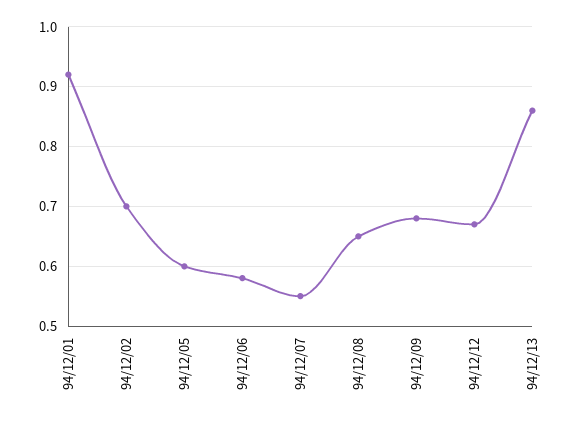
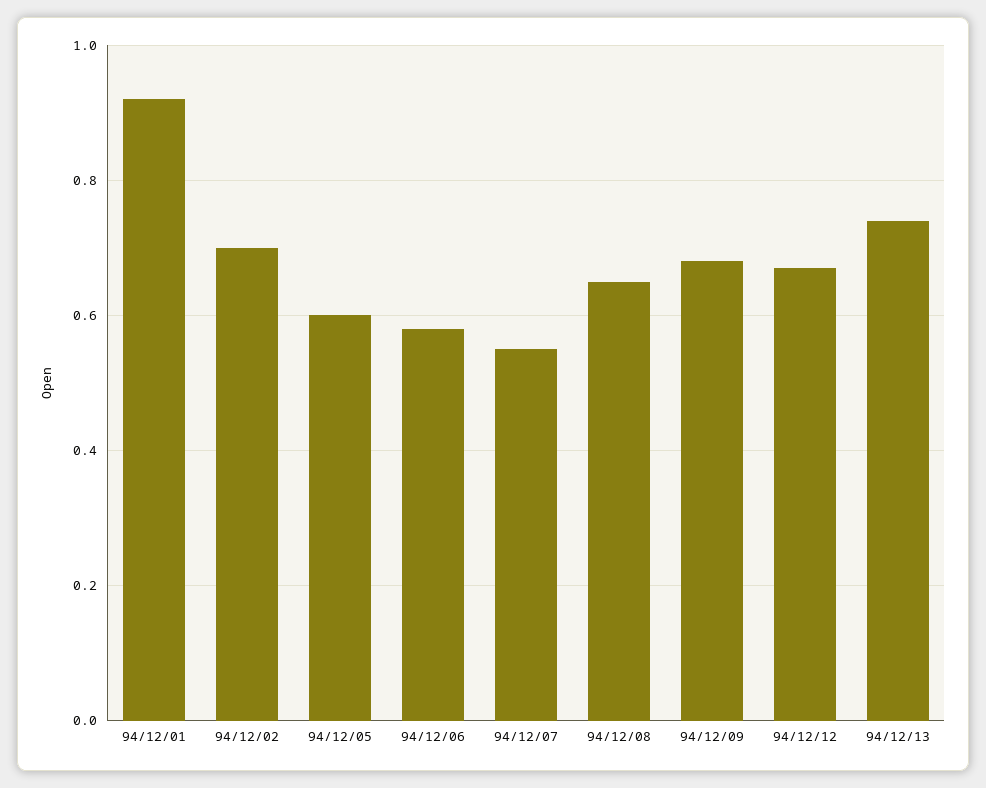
  {
    "94/12/01": 0.9,
    "94/12/02": 0.7,
    "94/12/05": 0.6,
    "94/12/06": 0.6,
    "94/12/07": 0.55,
    "94/12/08": 0.65,
    "94/12/09": 0.7,
    "94/12/12": 0.65,
-   "94/12/13": 0.85
+   "94/12/13": 0.75
  }

